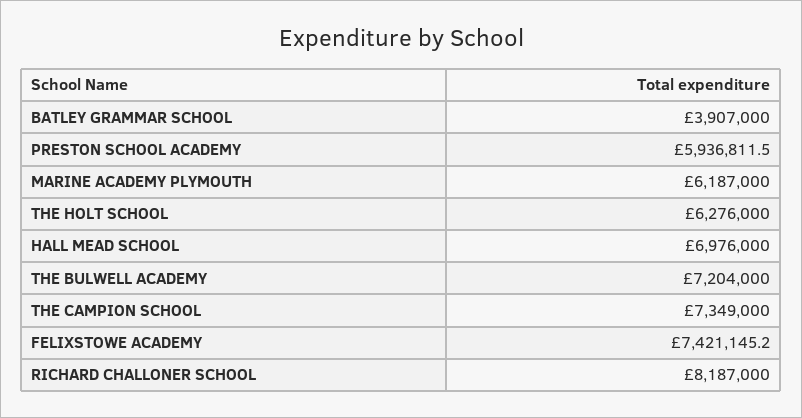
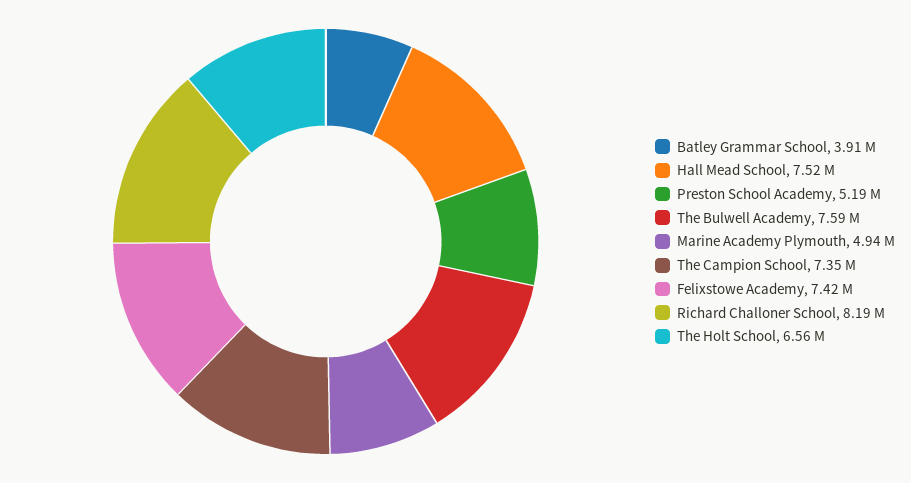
  {
    "BATLEY GRAMMAR SCHOOL": 3907000,
-   "PRESTON SCHOOL ACADEMY": 5936811.5,
+   "PRESTON SCHOOL ACADEMY": 5190000,
-   "MARINE ACADEMY PLYMOUTH": 6187000,
+   "MARINE ACADEMY PLYMOUTH": 4940000,
-   "THE HOLT SCHOOL": 6276000,
+   "THE HOLT SCHOOL": 6560000,
-   "HALL MEAD SCHOOL": 6976000,
+   "HALL MEAD SCHOOL": 7520000,
-   "THE BULWELL ACADEMY": 7204000,
+   "THE BULWELL ACADEMY": 7590000,
    "THE CAMPION SCHOOL": 7349000,
    "FELIXSTOWE ACADEMY": 7421145.2,
    "RICHARD CHALLONER SCHOOL": 8187000
  }

